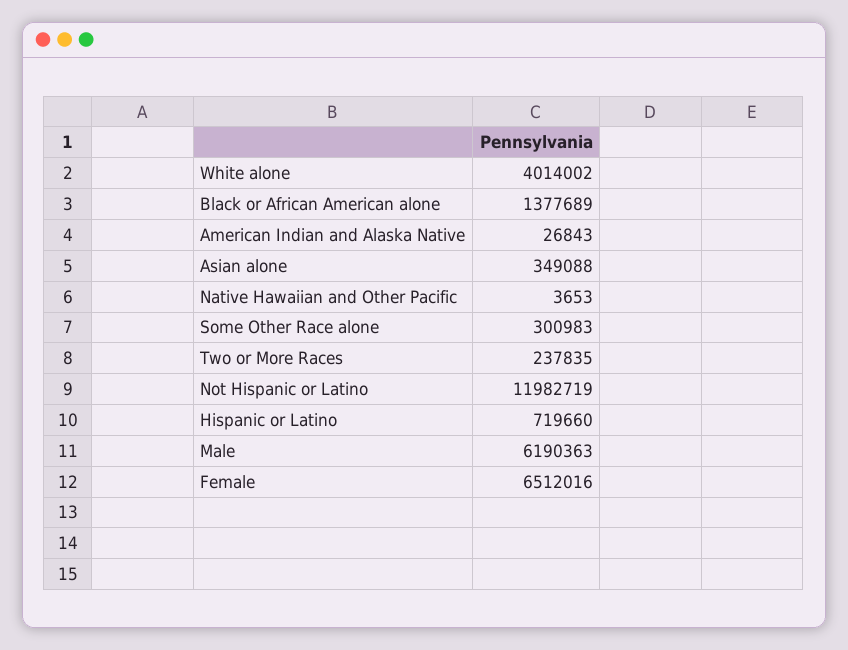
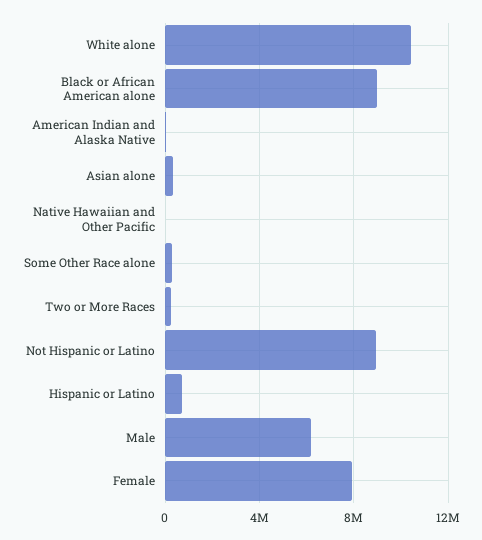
  {
-   "White alone": 4014002,
+   "White alone": 10500000,
-   "Black or African American alone": 1377689,
+   "Black or African American alone": 9000000,
    "American Indian and Alaska Native": 26843,
    "Asian alone": 349088,
    "Native Hawaiian and Other Pacific": 3653,
    "Some Other Race alone": 300983,
    "Two or More Races": 237835,
-   "Not Hispanic or Latino": 11982719,
+   "Not Hispanic or Latino": 9000000,
    "Hispanic or Latino": 719660,
    "Male": 6190363,
-   "Female": 6512016
+   "Female": 8000000
  }

